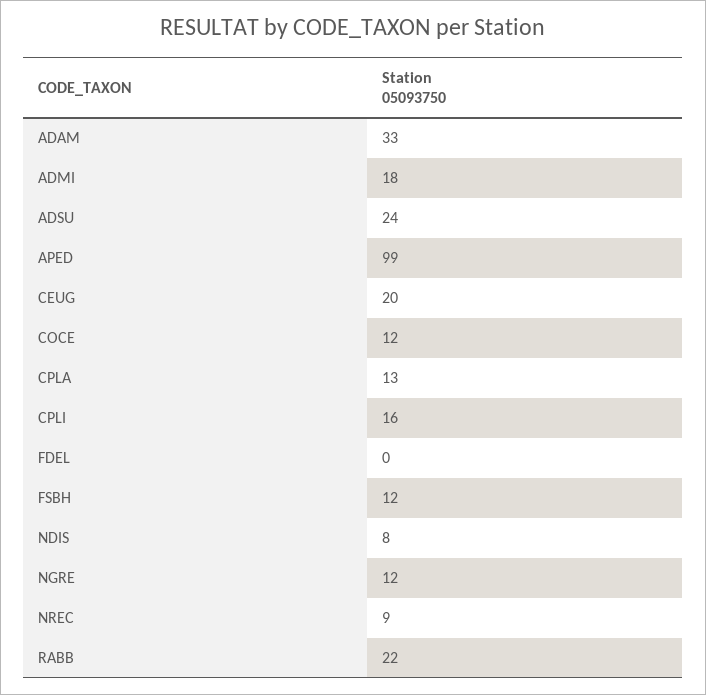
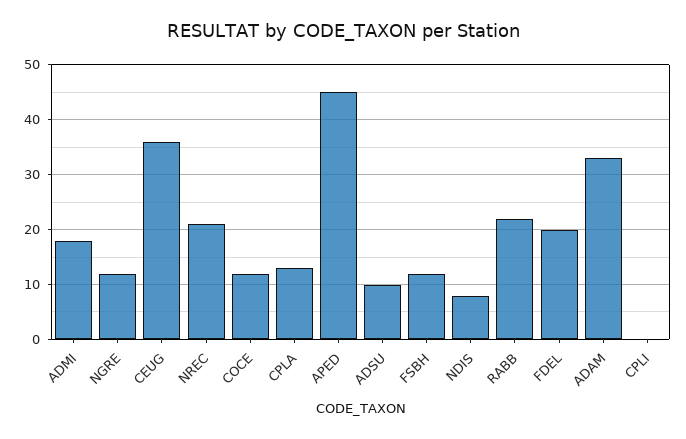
  {
    "ADAM": 33,
    "ADMI": 18,
-   "ADSU": 24,
+   "ADSU": 10,
-   "APED": 99,
+   "APED": 45,
-   "CEUG": 20,
+   "CEUG": 35,
    "COCE": 12,
    "CPLA": 13,
-   "CPLI": 16,
+   "CPLI": 0,
-   "FDEL": 0,
+   "FDEL": 20,
    "FSBH": 12,
    "NDIS": 8,
    "NGRE": 12,
-   "NREC": 9,
+   "NREC": 20,
    "RABB": 22
  }

